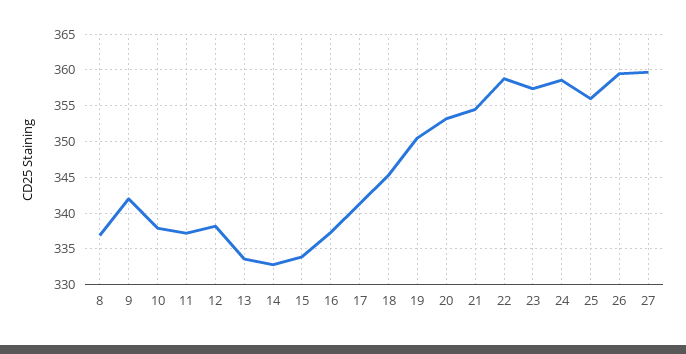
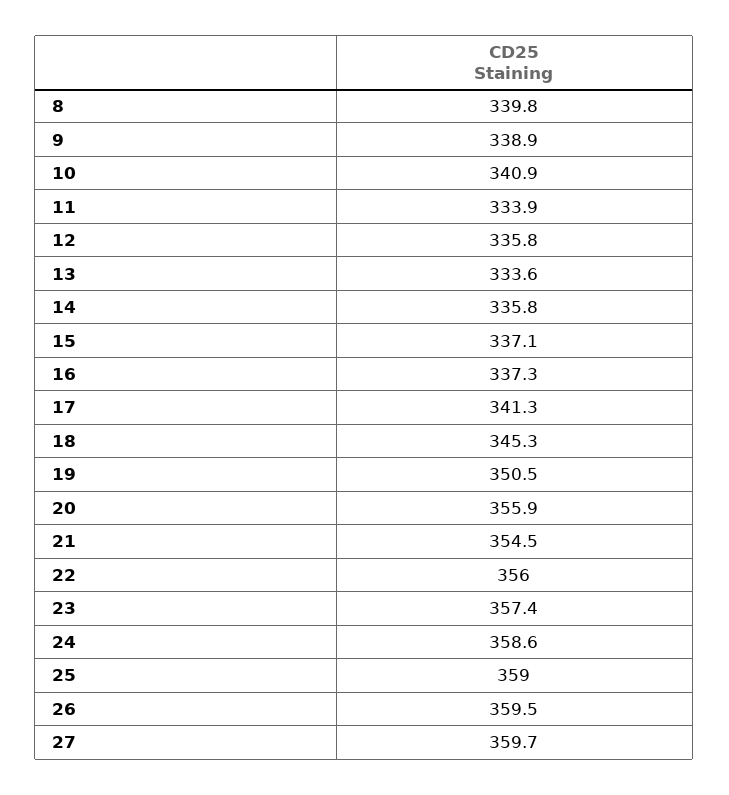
  {
-   "8": 337,
+   "8": 339.8,
-   "9": 342,
+   "9": 338.9,
-   "10": 338,
+   "10": 340.9,
-   "11": 337,
+   "11": 333.9,
-   "12": 338,
+   "12": 335.8,
    "13": 333.6,
-   "14": 333,
+   "14": 335.8,
-   "15": 334,
+   "15": 337.1,
    "16": 337.3,
    "17": 341.3,
    "18": 345.3,
    "19": 350.5,
-   "20": 353,
+   "20": 355.9,
    "21": 354.5,
-   "22": 359,
+   "22": 356,
    "23": 357.4,
    "24": 358.6,
-   "25": 356,
+   "25": 359,
    "26": 359.5,
    "27": 359.7
  }

